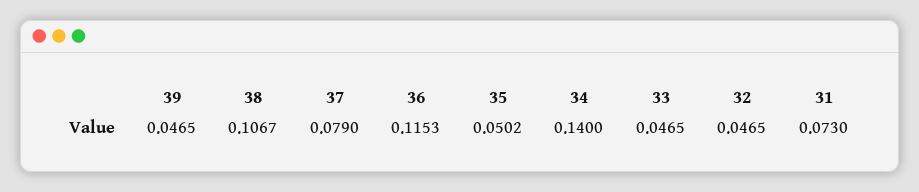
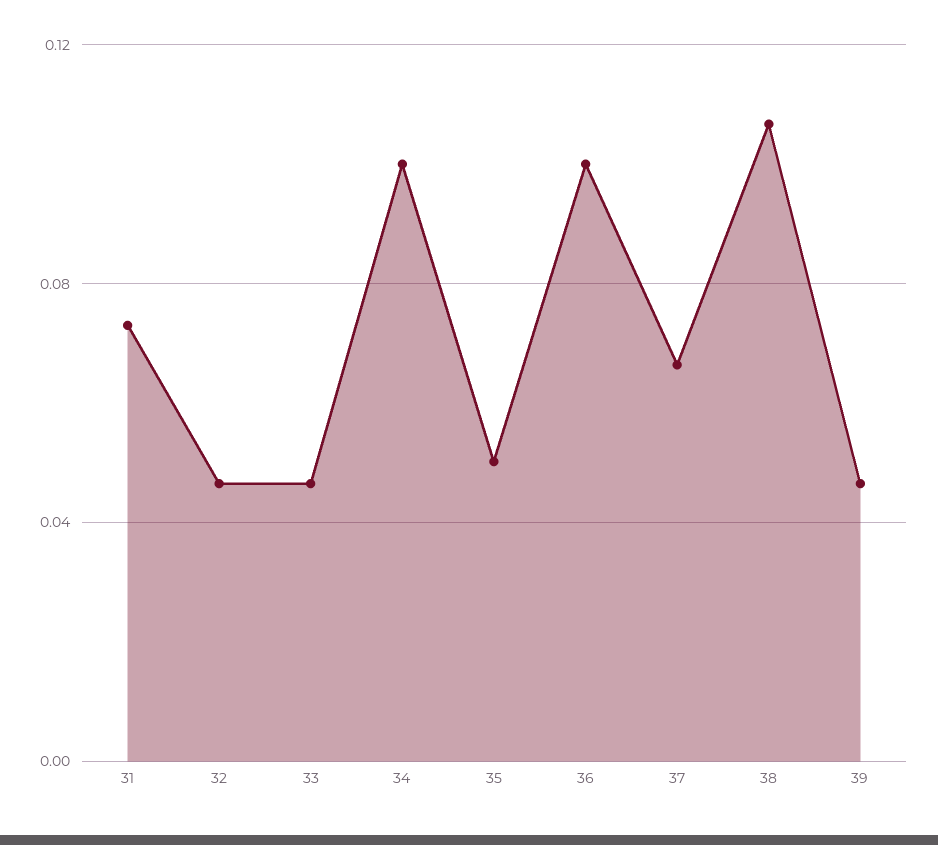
  {
    "39": 0.0465,
    "38": 0.1067,
-   "37": 0.079,
+   "37": 0.065,
-   "36": 0.1153,
+   "36": 0.1,
    "35": 0.0502,
-   "34": 0.14,
+   "34": 0.1,
    "33": 0.0465,
    "32": 0.0465,
    "31": 0.073
  }

